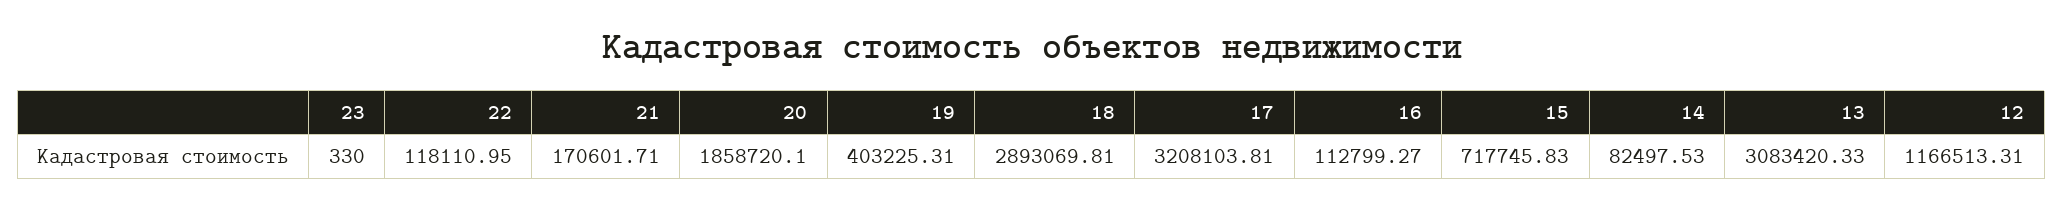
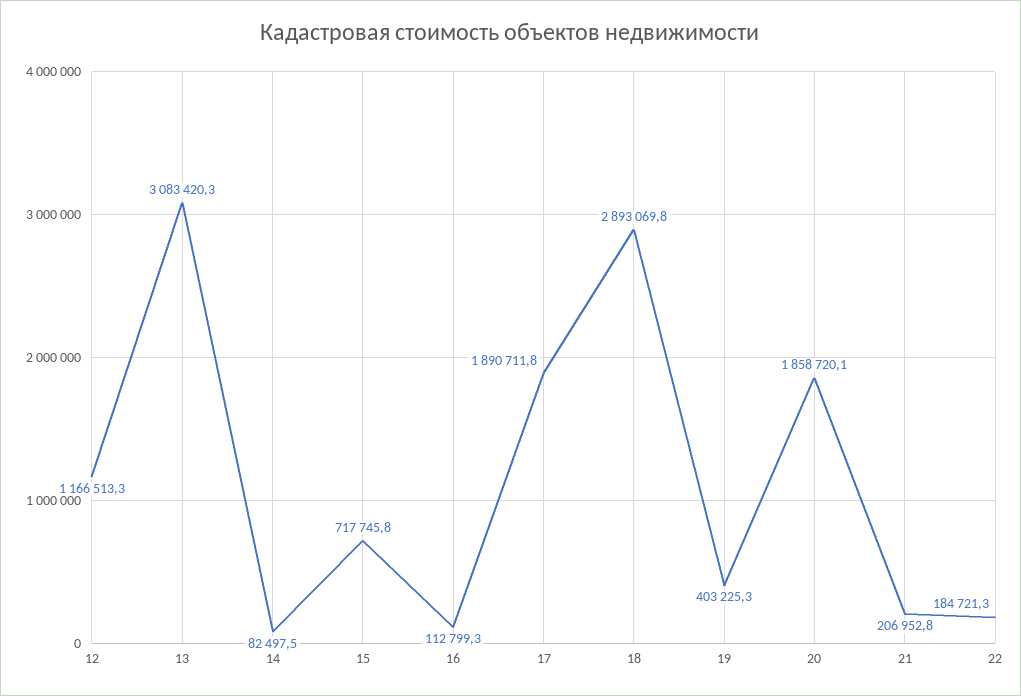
  {
-   "23": 330,
-   "22": 118110.95,
+   "22": 184721.3,
-   "21": 170601.71,
+   "21": 206952.8,
    "20": 1858720.1,
    "19": 403225.31,
    "18": 2893069.81,
-   "17": 3208103.81,
+   "17": 1890711.8,
    "16": 112799.27,
    "15": 717745.83,
    "14": 82497.53,
    "13": 3083420.33,
    "12": 1166513.31
  }

